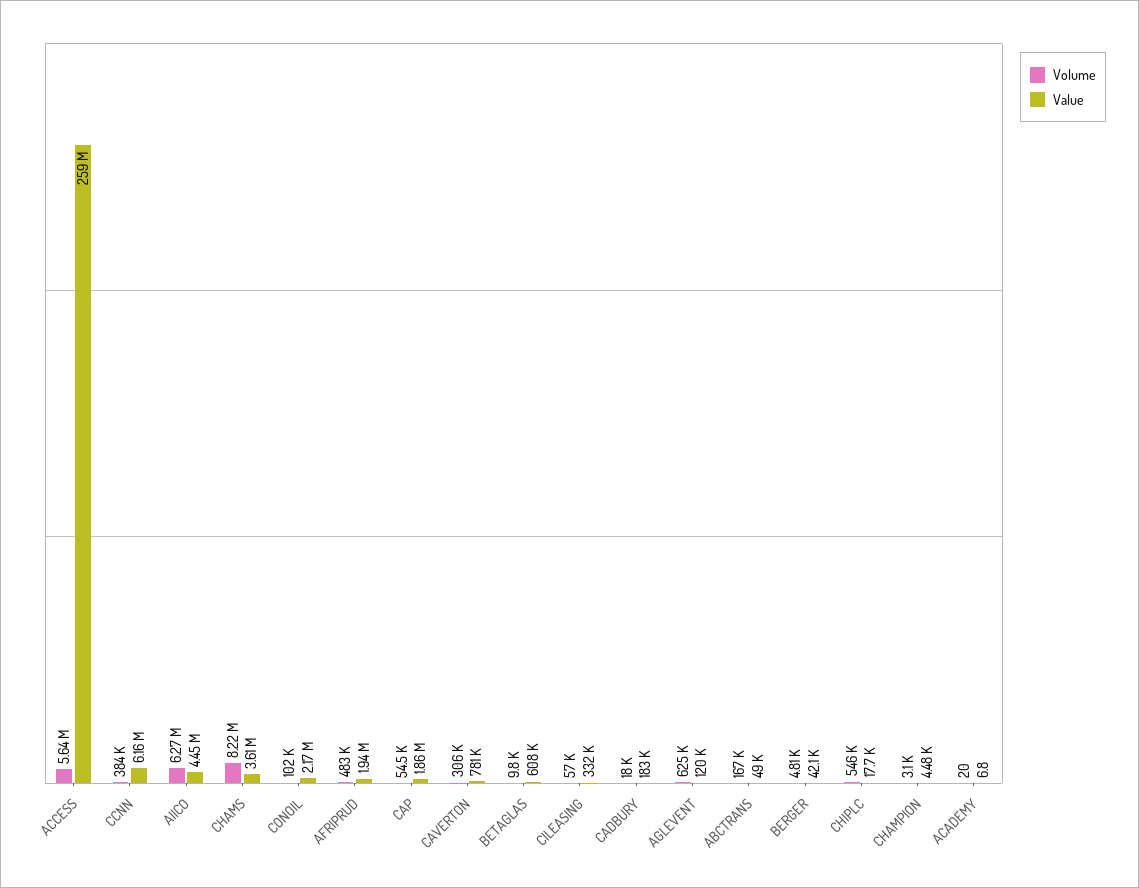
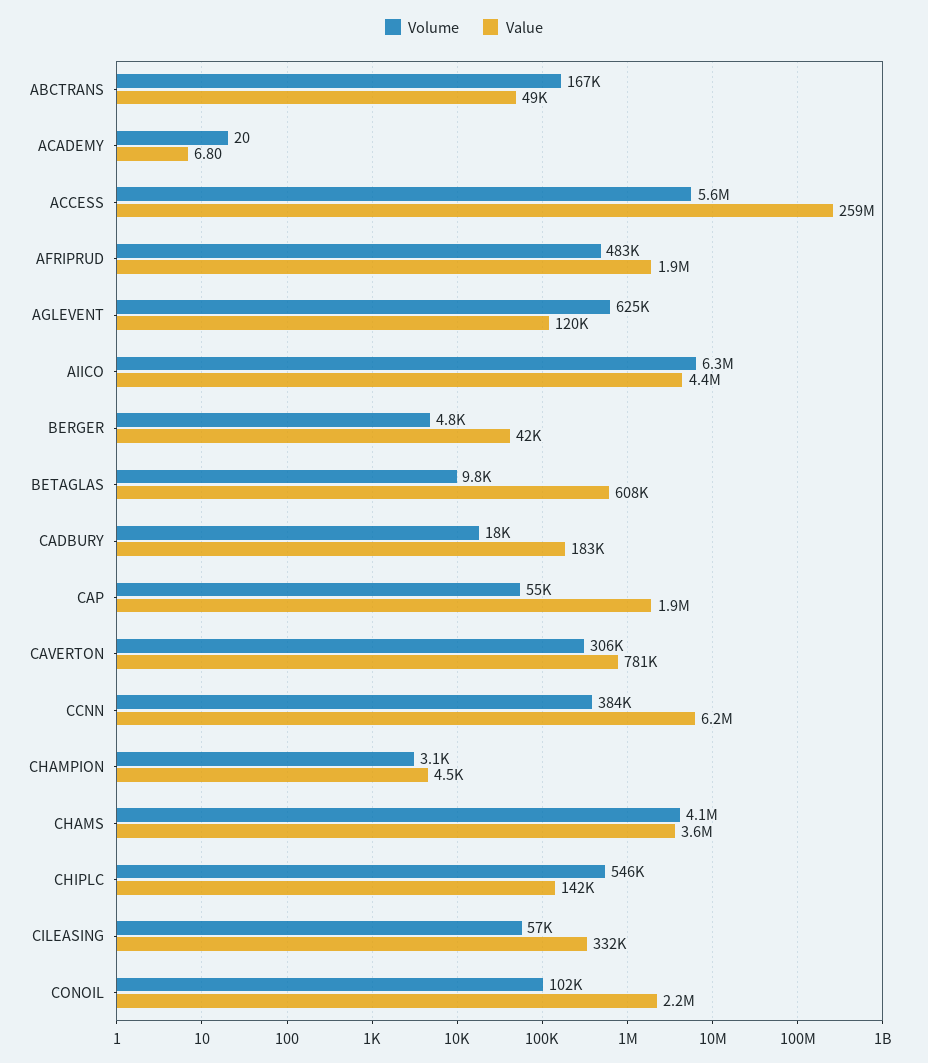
  {
    "Volume": {
      "ACCESS": 5640000,
      "CCNN": 384000,
      "AIICO": 6270000,
-     "CHAMS": 8220000,
+     "CHAMS": 4100000,
      "CONOIL": 102000,
      "AFRIPRUD": 483000,
      "CAP": 54500,
      "CAVERTON": 306000,
      "BETAGLAS": 9800,
      "CILEASING": 57000,
      "CADBURY": 18000,
      "AGLEVENT": 625000,
      "ABCTRANS": 167000,
      "BERGER": 4810,
      "CHIPLC": 546000,
      "CHAMPION": 3100,
      "ACADEMY": 20
    },
    "Value": {
      "ACCESS": 259000000,
      "CCNN": 6160000,
      "AIICO": 4450000,
      "CHAMS": 3610000,
      "CONOIL": 2170000,
      "AFRIPRUD": 1940000,
      "CAP": 1860000,
      "CAVERTON": 781000,
      "BETAGLAS": 608000,
      "CILEASING": 332000,
      "CADBURY": 183000,
      "AGLEVENT": 120000,
      "ABCTRANS": 49000,
      "BERGER": 42100,
-     "CHIPLC": 17700,
+     "CHIPLC": 142000,
      "CHAMPION": 4480,
      "ACADEMY": 6.8
    }
  }

